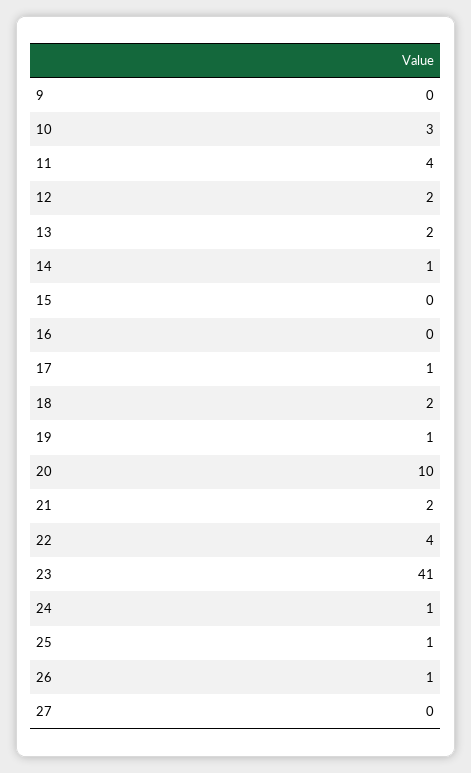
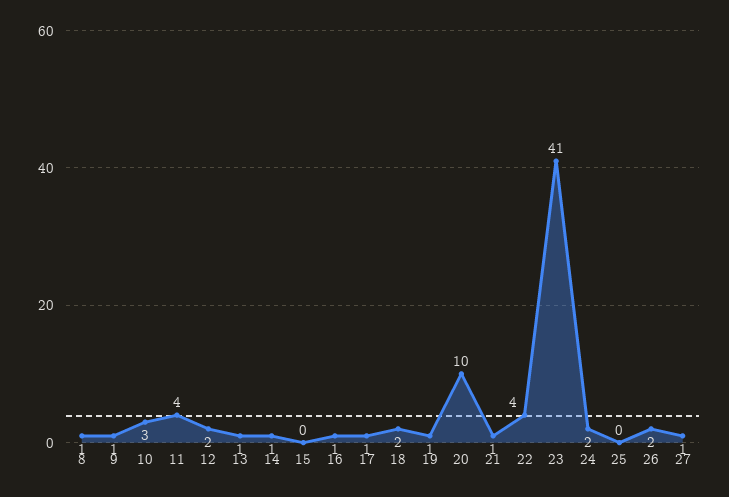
  {
-   "9": 0,
+   "9": 1,
    "10": 3,
    "11": 4,
    "12": 2,
-   "13": 2,
+   "13": 1,
    "14": 1,
    "15": 0,
-   "16": 0,
+   "16": 1,
    "17": 1,
    "18": 2,
    "19": 1,
    "20": 10,
-   "21": 2,
+   "21": 1,
    "22": 4,
    "23": 41,
-   "24": 1,
+   "24": 2,
-   "25": 1,
+   "25": 0,
-   "26": 1,
+   "26": 2,
-   "27": 0
+   "27": 1,
+   "8": 1
  }

